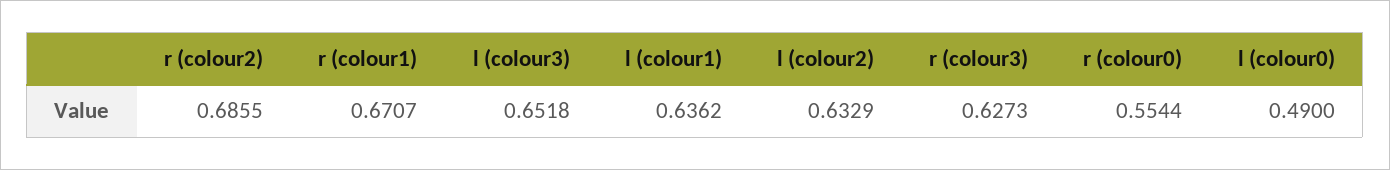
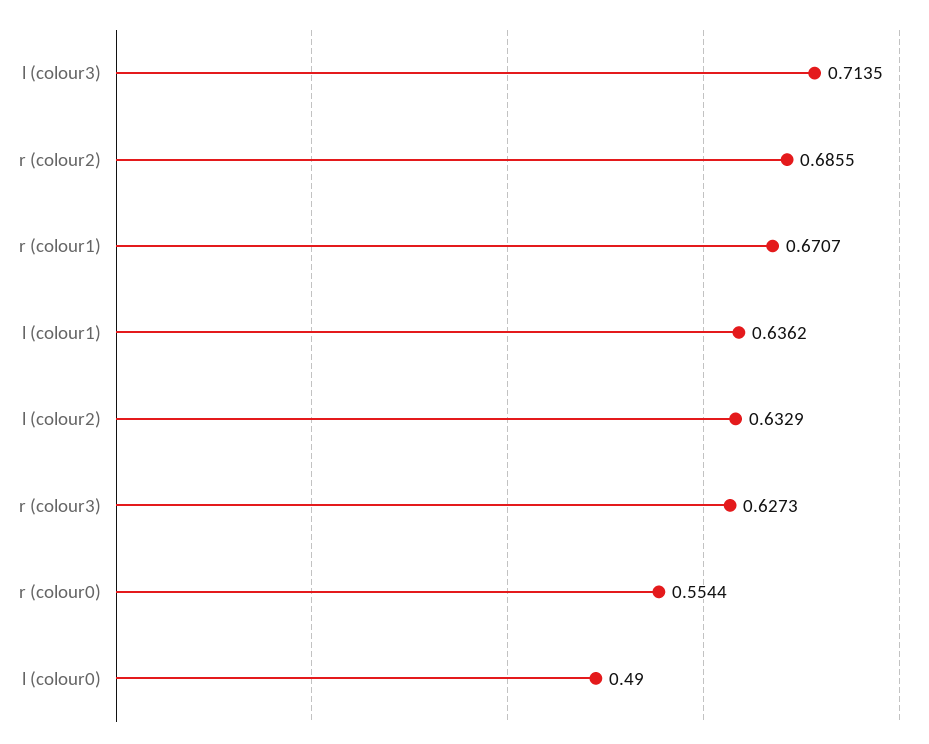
  {
    "r (colour2)": 0.6855,
    "r (colour1)": 0.6707,
-   "l (colour3)": 0.6518,
+   "l (colour3)": 0.7135,
    "l (colour1)": 0.6362,
    "l (colour2)": 0.6329,
    "r (colour3)": 0.6273,
    "r (colour0)": 0.5544,
    "l (colour0)": 0.49
  }

